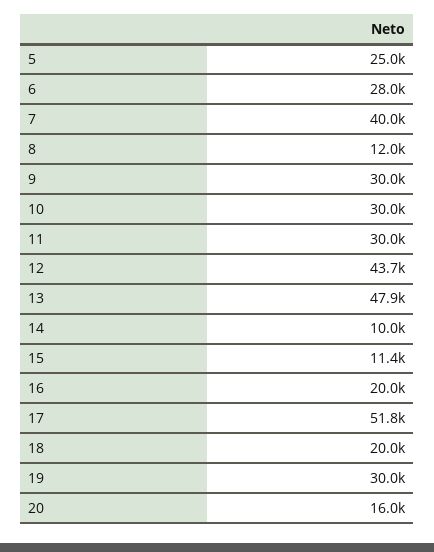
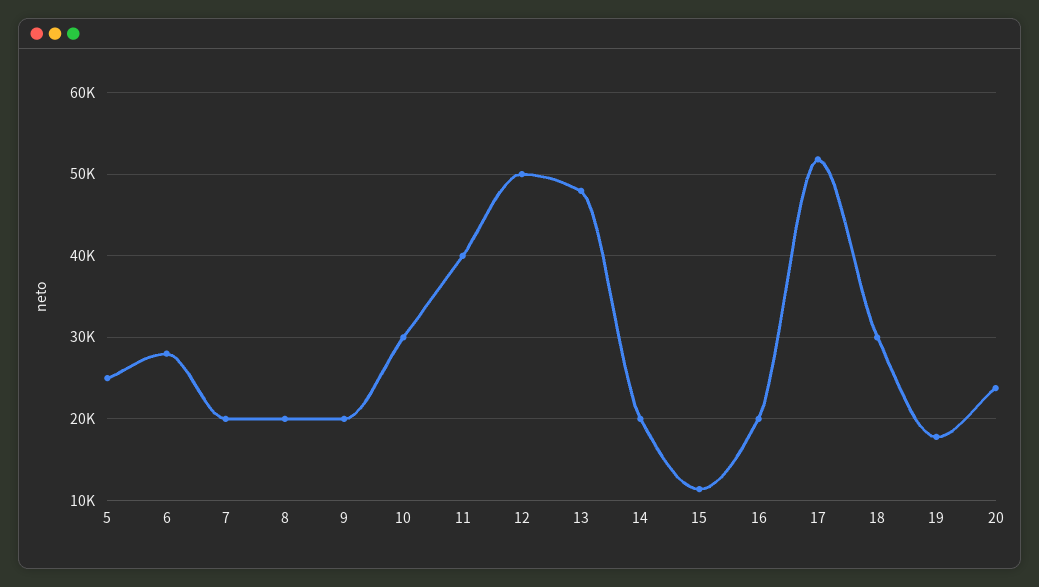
  {
    "5": 25000,
    "6": 28000,
-   "7": 40000,
+   "7": 20000,
-   "8": 12000,
+   "8": 20000,
-   "9": 30000,
+   "9": 20000,
    "10": 30000,
-   "11": 30000,
+   "11": 40000,
-   "12": 43700,
+   "12": 50000,
    "13": 47900,
-   "14": 10000,
+   "14": 20000,
    "15": 11400,
    "16": 20000,
    "17": 51800,
-   "18": 20000,
+   "18": 30000,
-   "19": 30000,
+   "19": 18000,
-   "20": 16000
+   "20": 24000
  }

